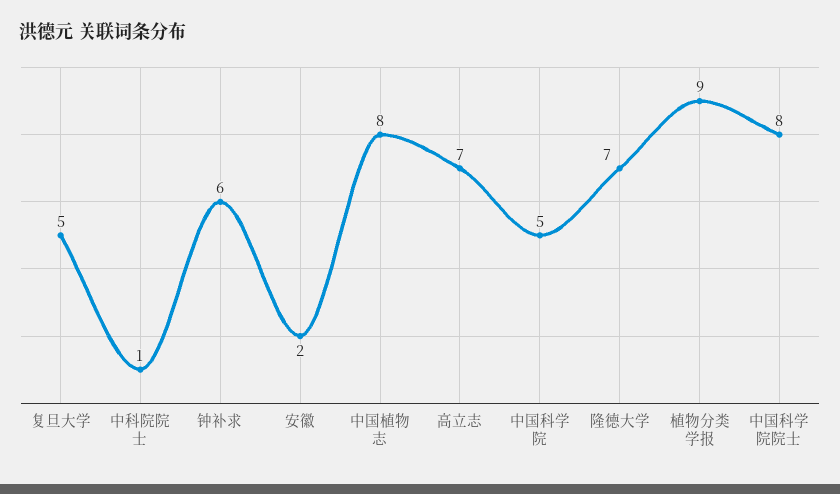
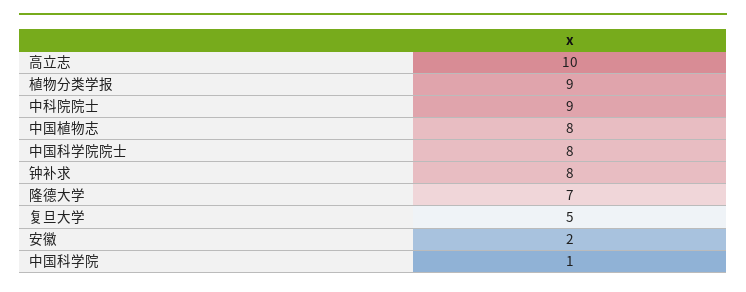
  {
    "复旦大学": 5,
-   "中科院院士": 1,
+   "中科院院士": 9,
-   "钟补求": 6,
+   "钟补求": 8,
    "安徽": 2,
    "中国植物志": 8,
-   "高立志": 7,
+   "高立志": 10,
-   "中国科学院": 5,
+   "中国科学院": 1,
    "隆德大学": 7,
    "植物分类学报": 9,
    "中国科学院院士": 8
  }

